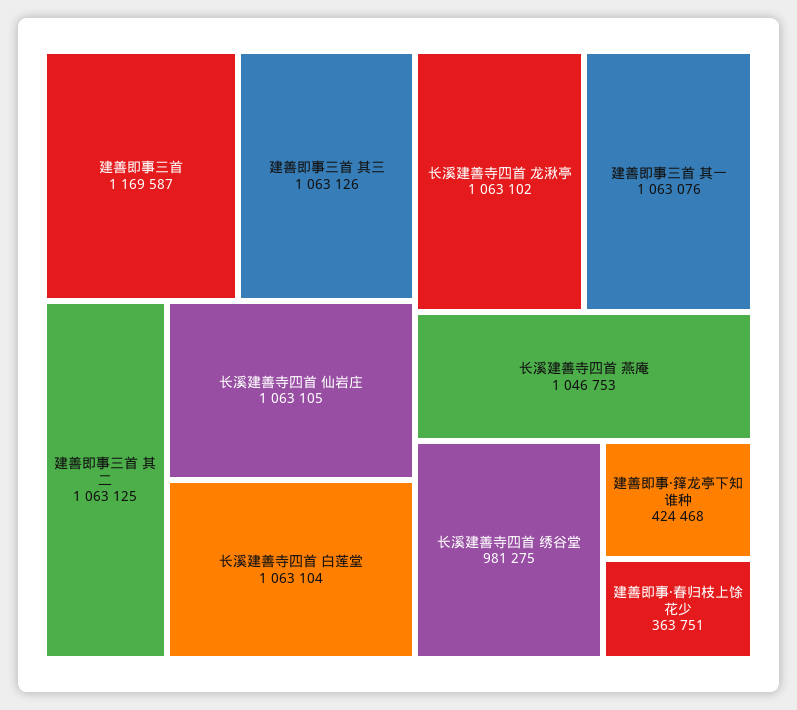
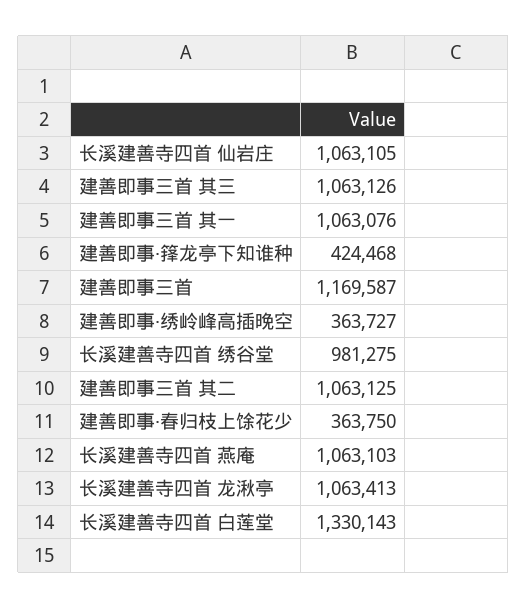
  {
    "建善即事三首": 1169587,
    "建善即事三首 其三": 1063126,
    "建善即事三首 其二": 1063125,
    "长溪建善寺四首 仙岩庄": 1063105,
-   "长溪建善寺四首 白莲堂": 1063104,
+   "长溪建善寺四首 白莲堂": 1330143,
-   "长溪建善寺四首 龙湫亭": 1063102,
+   "长溪建善寺四首 龙湫亭": 1063413,
    "建善即事三首 其一": 1063076,
-   "长溪建善寺四首 燕庵": 1046753,
+   "长溪建善寺四首 燕庵": 1063103,
    "长溪建善寺四首 绣谷堂": 981275,
    "建善即事·箨龙亭下知谁种": 424468,
-   "建善即事·春归枝上馀花少": 363751
+   "建善即事·春归枝上馀花少": 363750,
+   "建善即事·绣岭峰高插晚空": 363727
  }

